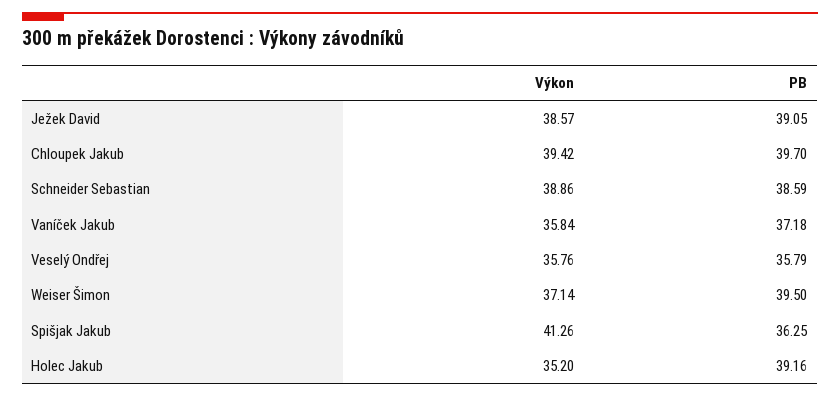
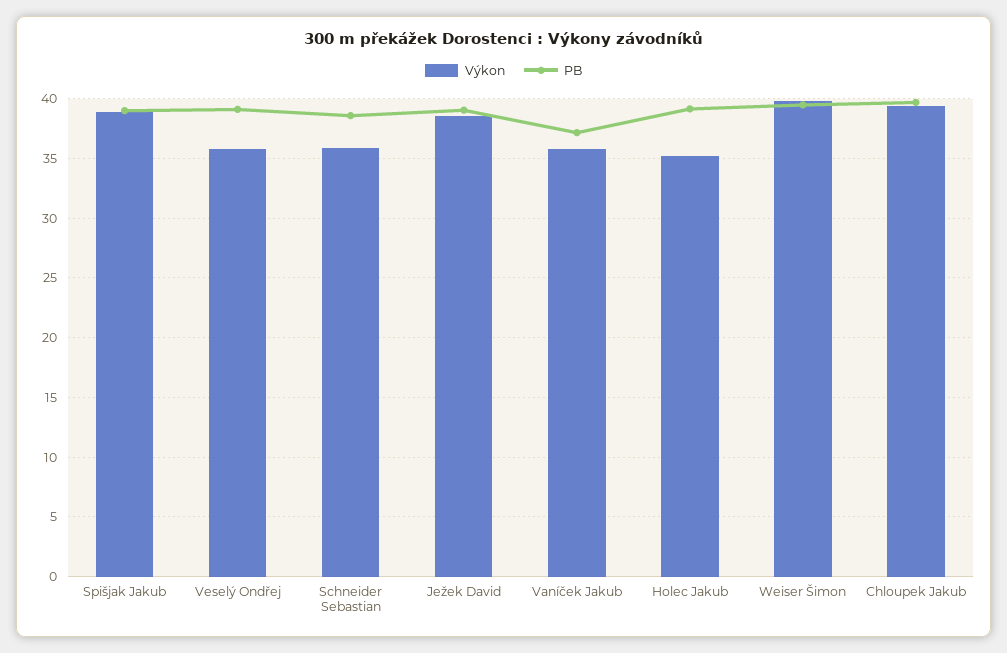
  {
    "Výkon": {
      "Ježek David": 38.57,
      "Chloupek Jakub": 39.42,
-     "Schneider Sebastian": 38.86,
+     "Schneider Sebastian": 36,
      "Vaníček Jakub": 35.84,
      "Veselý Ondřej": 35.76,
-     "Weiser Šimon": 37.14,
+     "Weiser Šimon": 40,
-     "Spišjak Jakub": 41.26,
+     "Spišjak Jakub": 39,
      "Holec Jakub": 35.2
    },
    "PB": {
      "Ježek David": 39.05,
      "Chloupek Jakub": 39.7,
      "Schneider Sebastian": 38.59,
      "Vaníček Jakub": 37.18,
-     "Veselý Ondřej": 35.79,
+     "Veselý Ondřej": 39,
      "Weiser Šimon": 39.5,
-     "Spišjak Jakub": 36.25,
+     "Spišjak Jakub": 39,
      "Holec Jakub": 39.16
    }
  }

